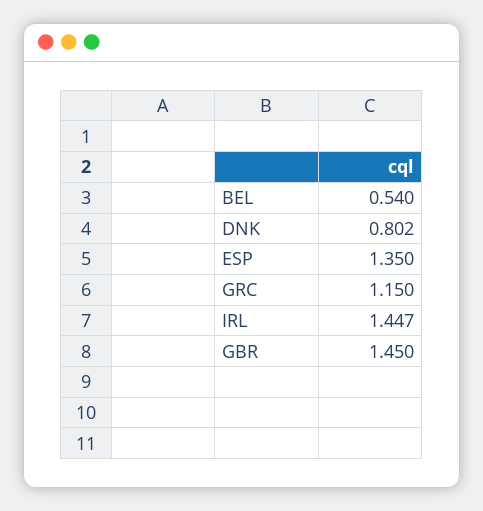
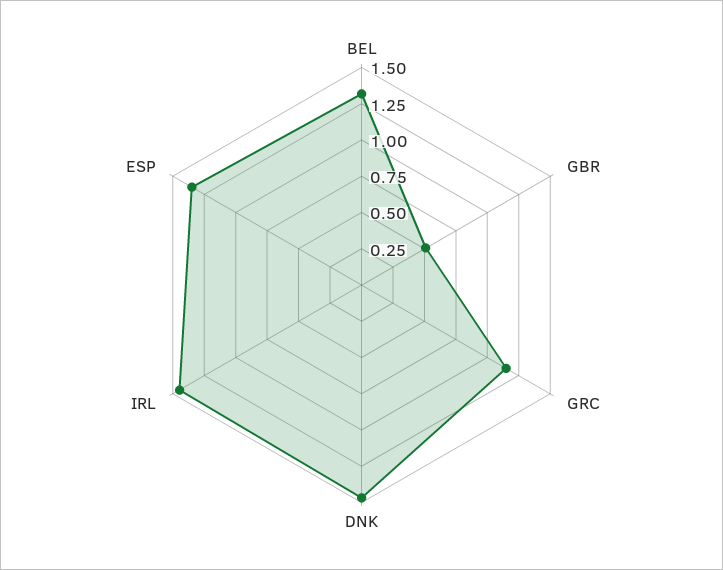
  {
-   "BEL": 0.54,
+   "BEL": 1.25,
-   "DNK": 0.802,
+   "DNK": 1.5,
    "ESP": 1.35,
    "GRC": 1.15,
    "IRL": 1.447,
-   "GBR": 1.45
+   "GBR": 0.5
  }

